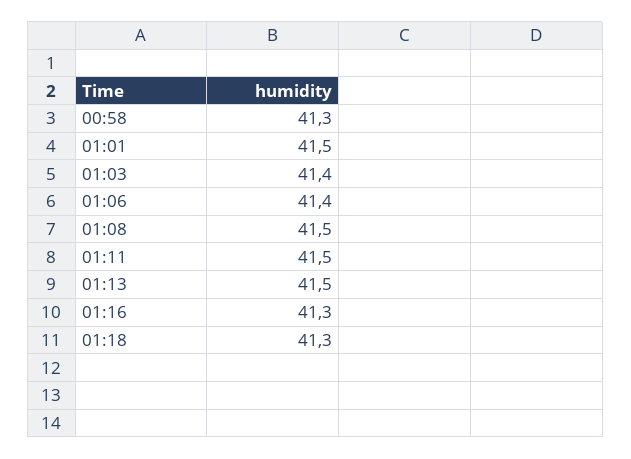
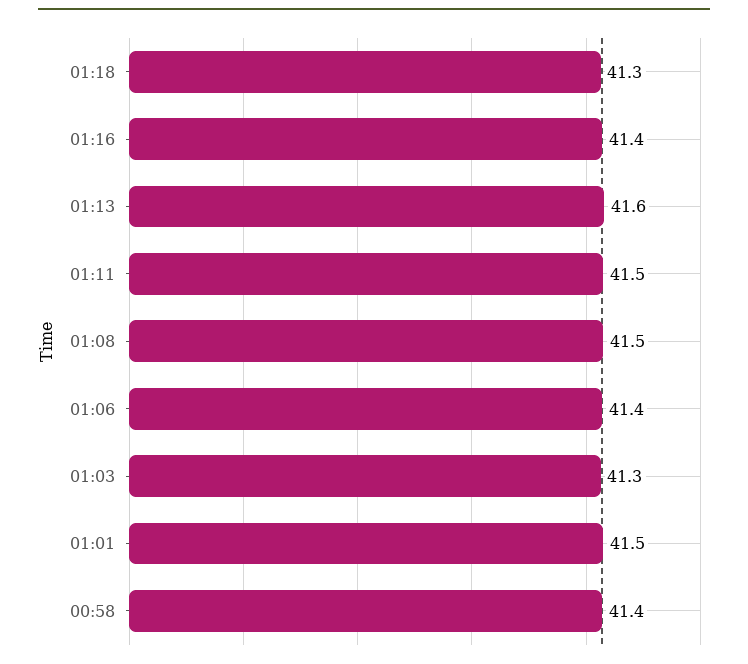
  {
-   "00:58": 41.3,
+   "00:58": 41.4,
    "01:01": 41.5,
-   "01:03": 41.4,
+   "01:03": 41.3,
    "01:06": 41.4,
    "01:08": 41.5,
    "01:11": 41.5,
-   "01:13": 41.5,
+   "01:13": 41.6,
-   "01:16": 41.3,
+   "01:16": 41.4,
    "01:18": 41.3
  }

